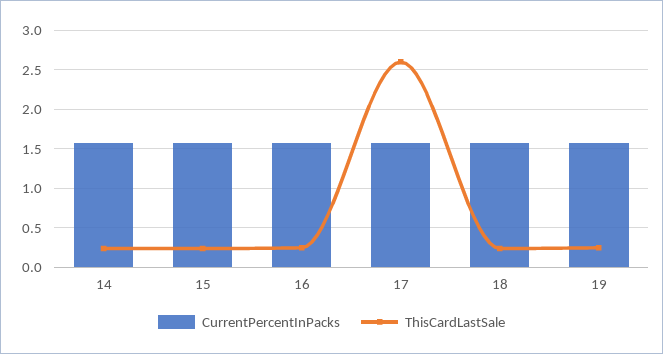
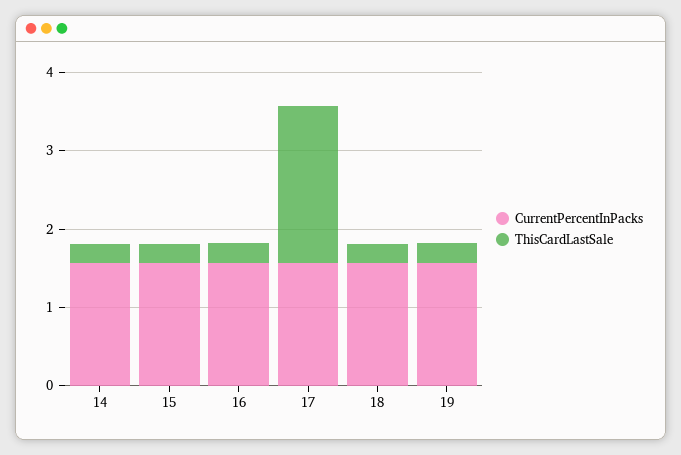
  {
    "CurrentPercentInPacks": {
      "14": 1.6,
      "15": 1.6,
      "16": 1.6,
      "17": 1.6,
      "18": 1.6,
      "19": 1.6
    },
    "ThisCardLastSale": {
      "14": 0.2,
      "15": 0.2,
      "16": 0.3,
-     "17": 2.6,
+     "17": 2,
      "18": 0.2,
      "19": 0.3
    }
  }

